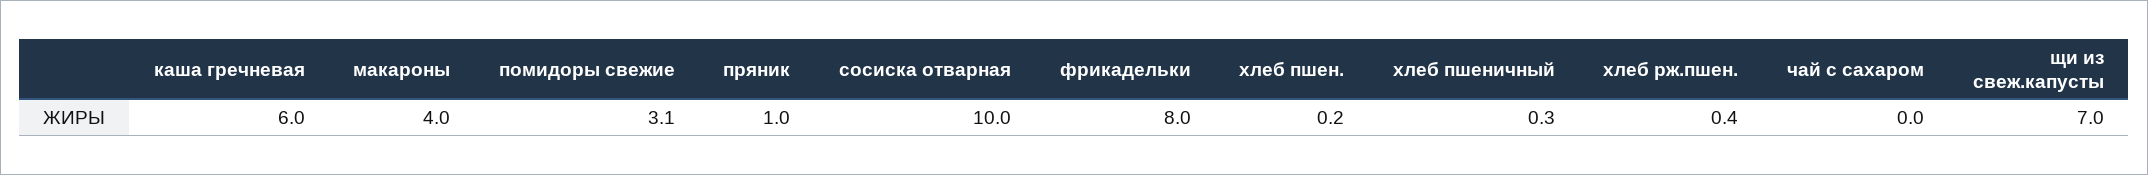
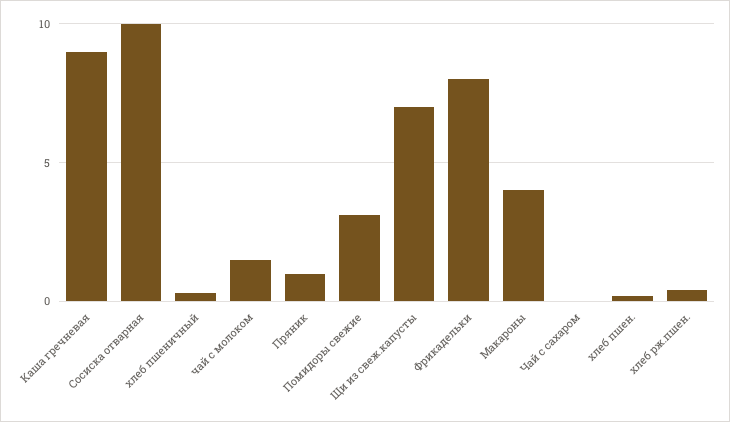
  {
-   "каша гречневая": 6,
+   "каша гречневая": 9,
    "макароны": 4,
    "помидоры свежие": 3.1,
    "пряник": 1,
    "сосиска отварная": 10,
    "фрикадельки": 8,
    "хлеб пшен.": 0.2,
    "хлеб пшеничный": 0.3,
    "хлеб рж.пшен.": 0.4,
    "чай с сахаром": 0,
-   "щи из свеж.капусты": 7
+   "щи из свеж.капусты": 7,
+   "чай с молоком": 1.5
  }

